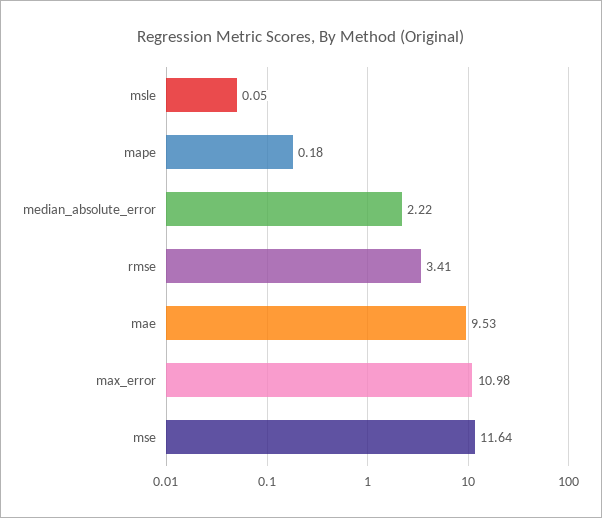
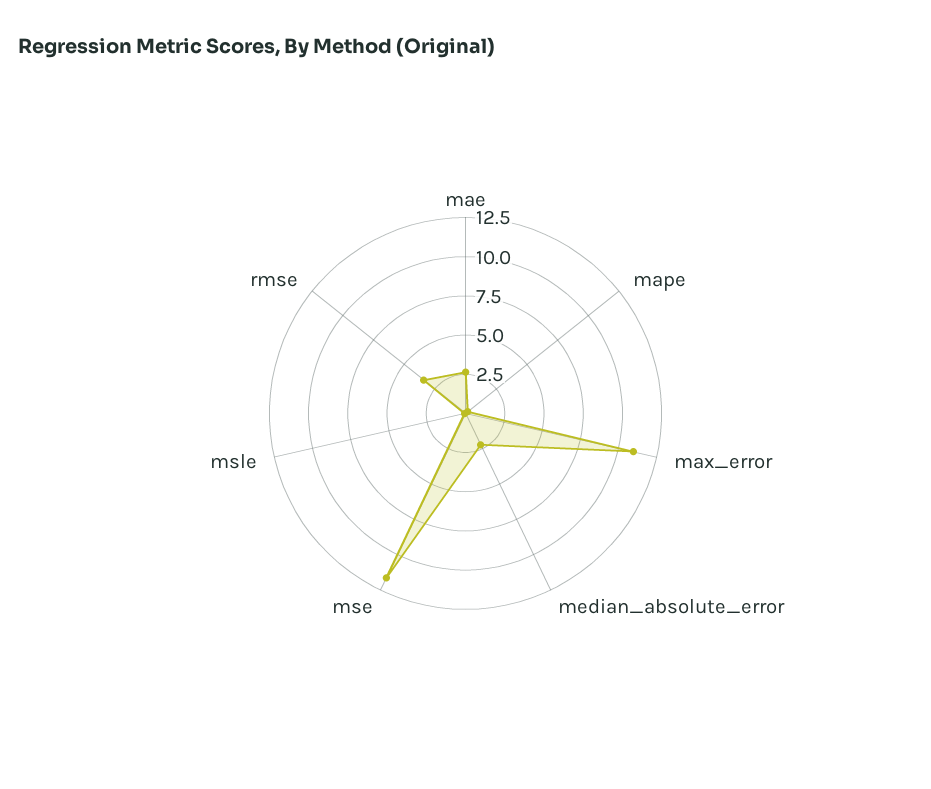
  {
    "msle": 0.05,
    "mape": 0.18,
    "median_absolute_error": 2.22,
    "rmse": 3.41,
-   "mae": 9.53,
+   "mae": 2.5,
    "max_error": 10.98,
    "mse": 11.64
  }

